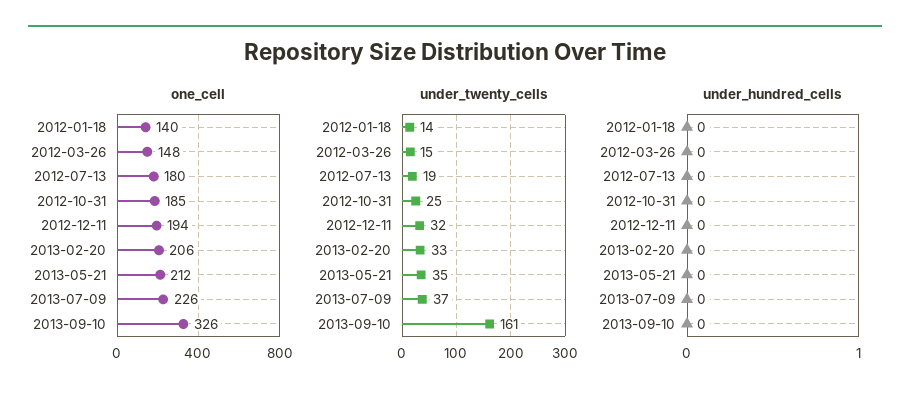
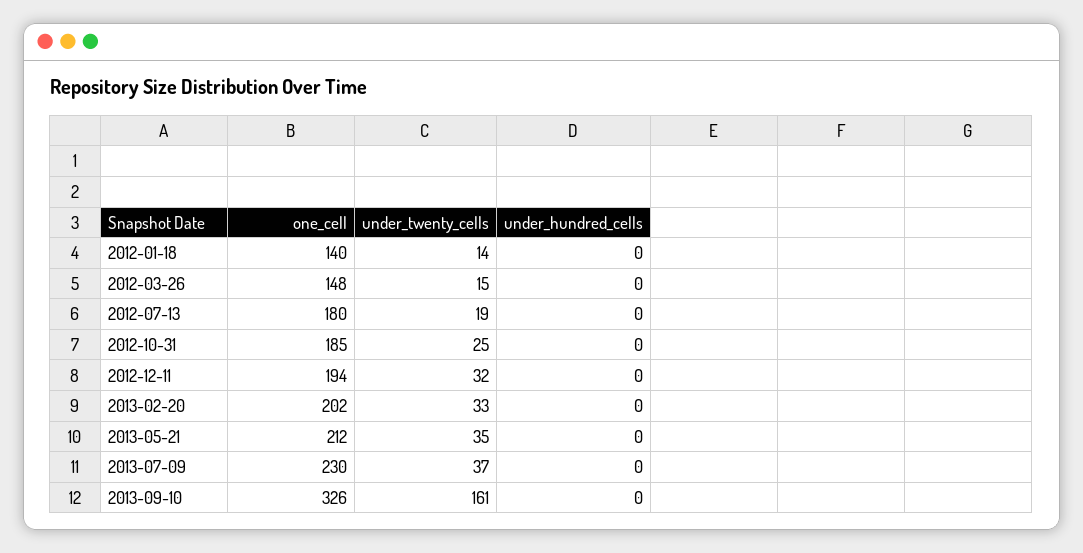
  {
    "one_cell": {
      "2012-01-18": 140,
      "2012-03-26": 148,
      "2012-07-13": 180,
      "2012-10-31": 185,
      "2012-12-11": 194,
-     "2013-02-20": 206,
+     "2013-02-20": 202,
      "2013-05-21": 212,
-     "2013-07-09": 226,
+     "2013-07-09": 230,
      "2013-09-10": 326
    },
    "under_twenty_cells": {
      "2012-01-18": 14,
      "2012-03-26": 15,
      "2012-07-13": 19,
      "2012-10-31": 25,
      "2012-12-11": 32,
      "2013-02-20": 33,
      "2013-05-21": 35,
      "2013-07-09": 37,
      "2013-09-10": 161
    },
    "under_hundred_cells": {
      "2012-01-18": 0,
      "2012-03-26": 0,
      "2012-07-13": 0,
      "2012-10-31": 0,
      "2012-12-11": 0,
      "2013-02-20": 0,
      "2013-05-21": 0,
      "2013-07-09": 0,
      "2013-09-10": 0
    }
  }

